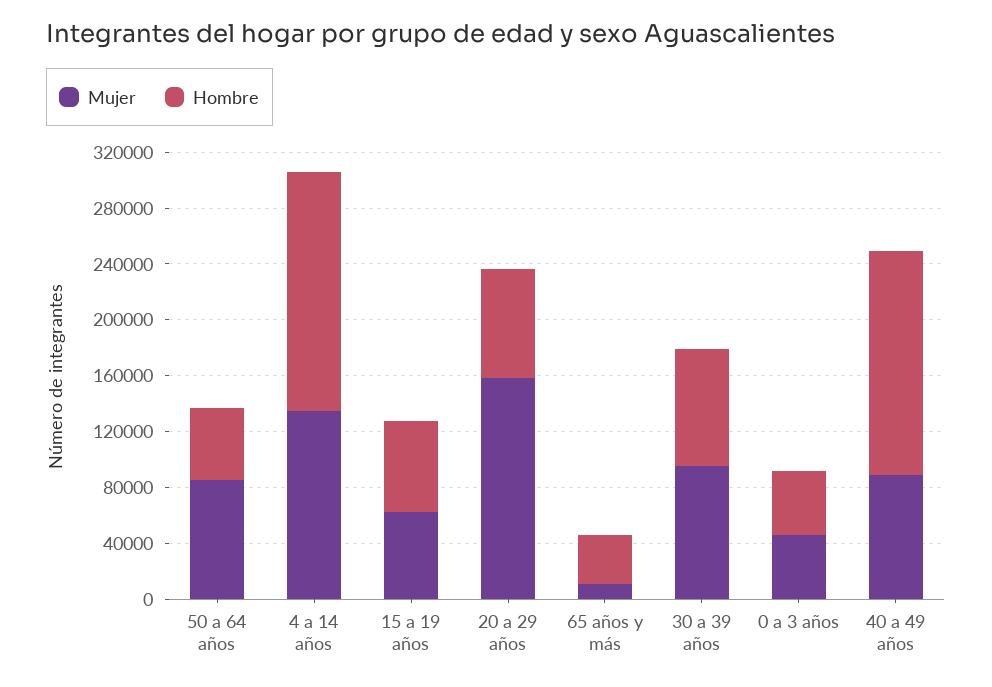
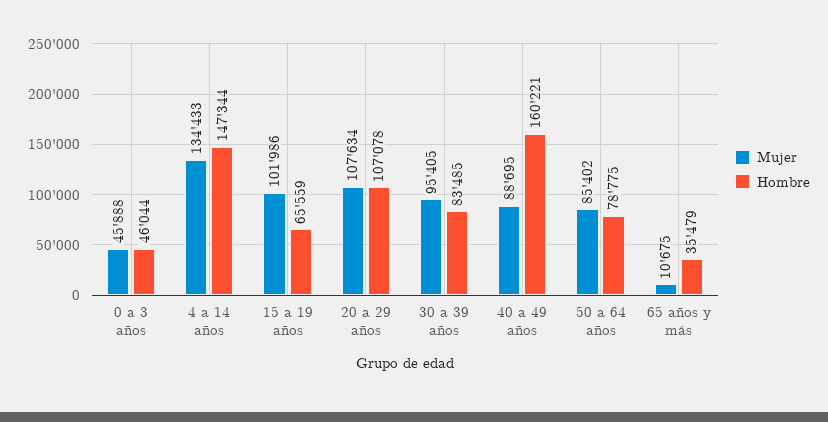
  {
    "Mujer": {
      "50 a 64 años": 85402,
      "4 a 14 años": 134433,
-     "15 a 19 años": 60000,
+     "15 a 19 años": 101986,
-     "20 a 29 años": 160000,
+     "20 a 29 años": 107634,
      "65 años y más": 10675,
      "30 a 39 años": 95405,
      "0 a 3 años": 45888,
      "40 a 49 años": 88695
    },
    "Hombre": {
-     "50 a 64 años": 50000,
+     "50 a 64 años": 78775,
-     "4 a 14 años": 170000,
+     "4 a 14 años": 147344,
      "15 a 19 años": 65559,
-     "20 a 29 años": 80000,
+     "20 a 29 años": 107078,
      "65 años y más": 35479,
      "30 a 39 años": 83485,
      "0 a 3 años": 46044,
      "40 a 49 años": 160221
    }
  }

